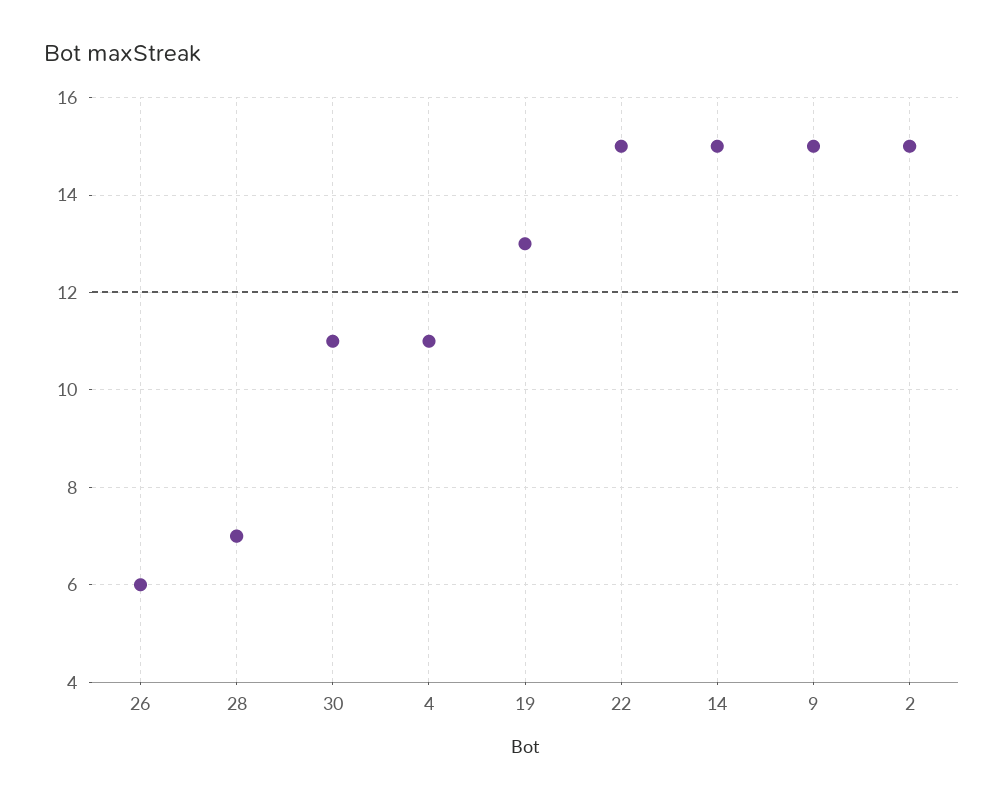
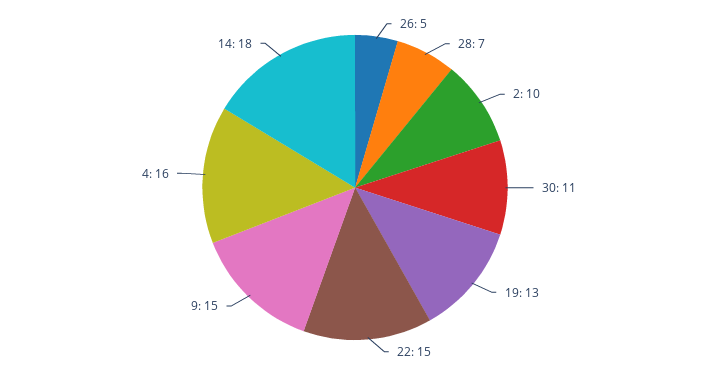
  {
-   "26": 6,
+   "26": 5,
    "28": 7,
    "30": 11,
-   "4": 11,
+   "4": 16,
    "19": 13,
    "22": 15,
-   "14": 15,
+   "14": 18,
    "9": 15,
-   "2": 15
+   "2": 10
  }

